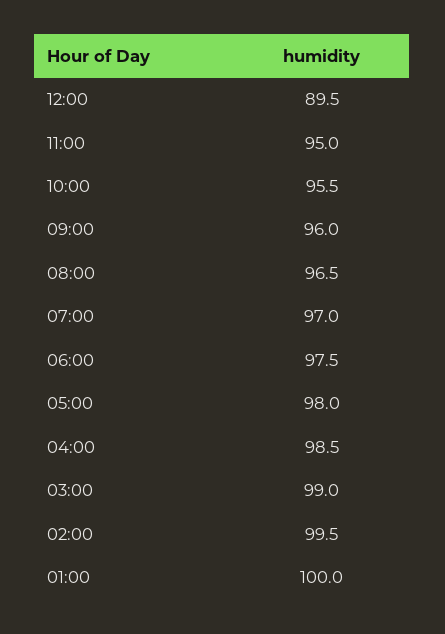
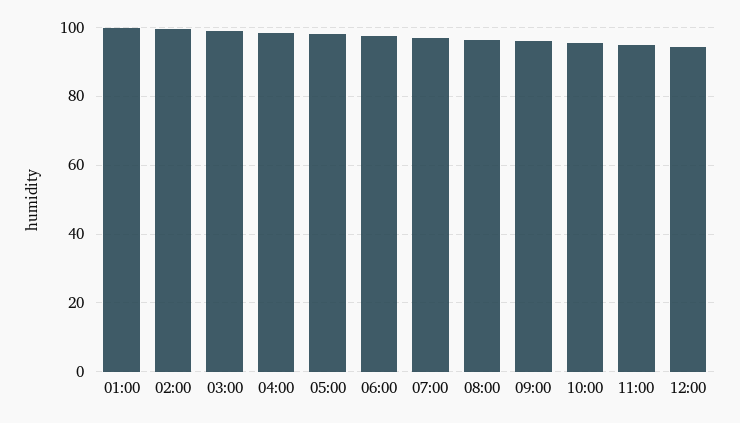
  {
-   "12:00": 89.5,
+   "12:00": 94,
    "11:00": 95,
    "10:00": 95.5,
    "09:00": 96,
    "08:00": 96.5,
    "07:00": 97,
    "06:00": 97.5,
    "05:00": 98,
    "04:00": 98.5,
    "03:00": 99,
    "02:00": 99.5,
    "01:00": 100
  }

